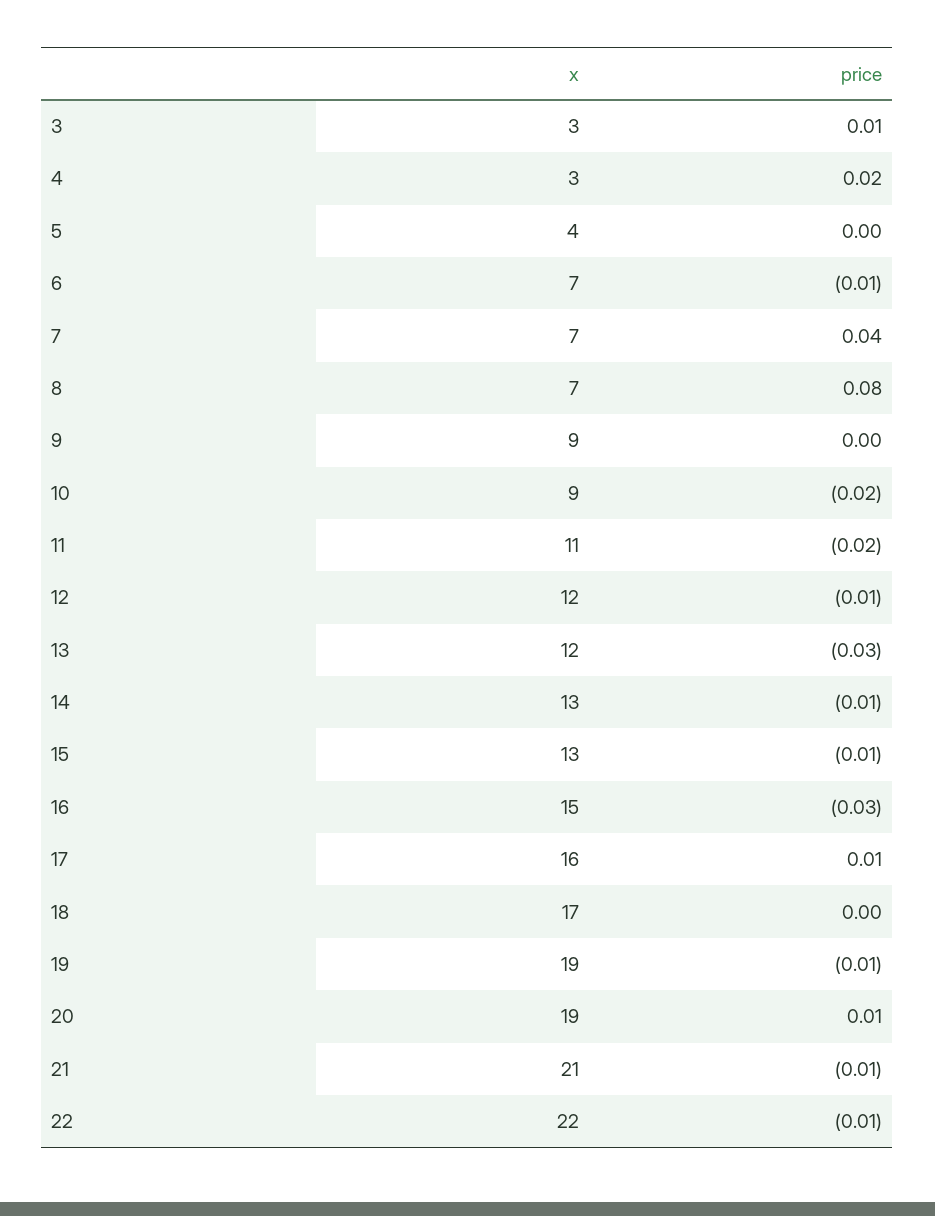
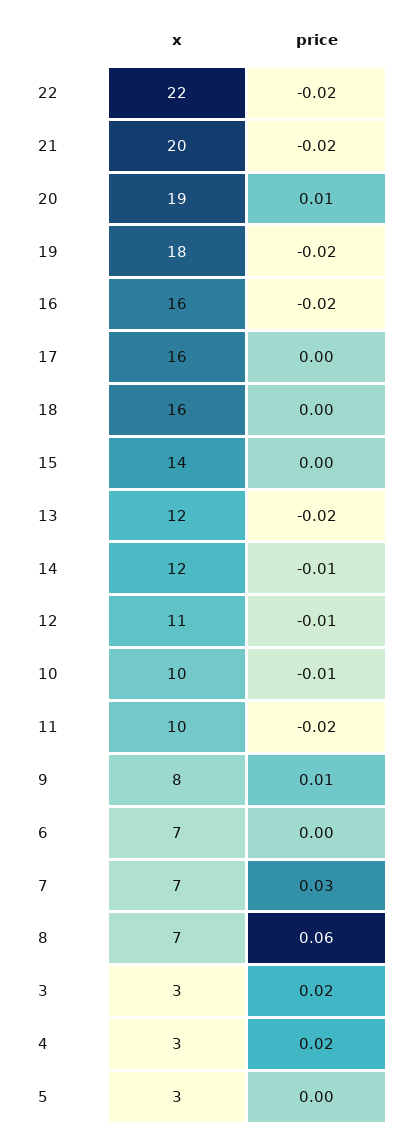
  {
    "x": {
      "3": 3,
      "4": 3,
-     "5": 4,
+     "5": 3,
      "6": 7,
      "7": 7,
      "8": 7,
-     "9": 9,
+     "9": 8,
-     "10": 9,
+     "10": 10,
-     "11": 11,
+     "11": 10,
-     "12": 12,
+     "12": 11,
      "13": 12,
-     "14": 13,
+     "14": 12,
-     "15": 13,
+     "15": 14,
-     "16": 15,
+     "16": 16,
      "17": 16,
-     "18": 17,
+     "18": 16,
-     "19": 19,
+     "19": 18,
      "20": 19,
-     "21": 21,
+     "21": 20,
      "22": 22
    },
    "price": {
-     "3": 0.01,
+     "3": 0.02,
      "4": 0.02,
      "5": 0,
-     "6": -0.01,
+     "6": 0,
-     "7": 0.04,
+     "7": 0.03,
-     "8": 0.08,
+     "8": 0.06,
-     "9": 0,
+     "9": 0.01,
-     "10": -0.02,
+     "10": -0.01,
      "11": -0.02,
      "12": -0.01,
-     "13": -0.03,
+     "13": -0.02,
      "14": -0.01,
-     "15": -0.01,
+     "15": 0,
-     "16": -0.03,
+     "16": -0.02,
-     "17": 0.01,
+     "17": 0,
      "18": 0,
-     "19": -0.01,
+     "19": -0.02,
      "20": 0.01,
-     "21": -0.01,
+     "21": -0.02,
-     "22": -0.01
+     "22": -0.02
    }
  }

